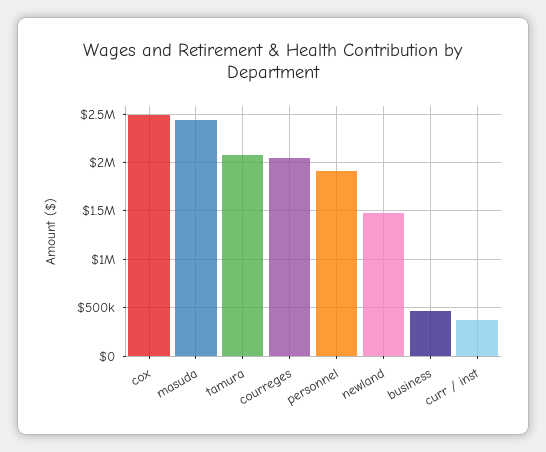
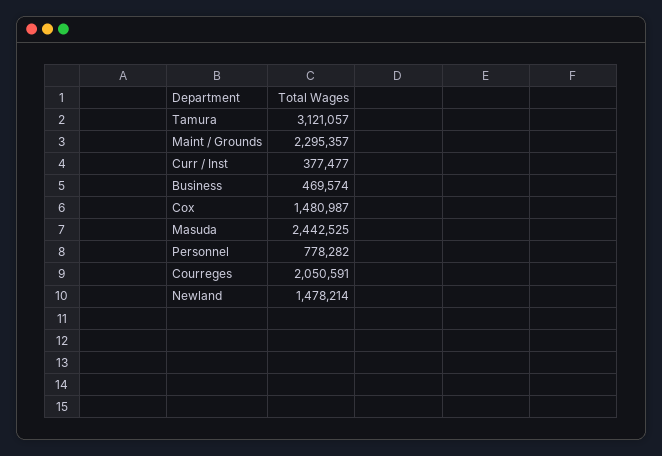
  {
-   "cox": 2500000,
+   "cox": 1480987,
    "masuda": 2442525,
-   "tamura": 2100000,
+   "tamura": 3121057,
    "courreges": 2050591,
-   "personnel": 1900000,
+   "personnel": 778282,
    "newland": 1478214,
    "business": 469574,
-   "curr / inst": 377477
+   "curr / inst": 377477,
+   "Maint / Grounds": 2295357
  }

